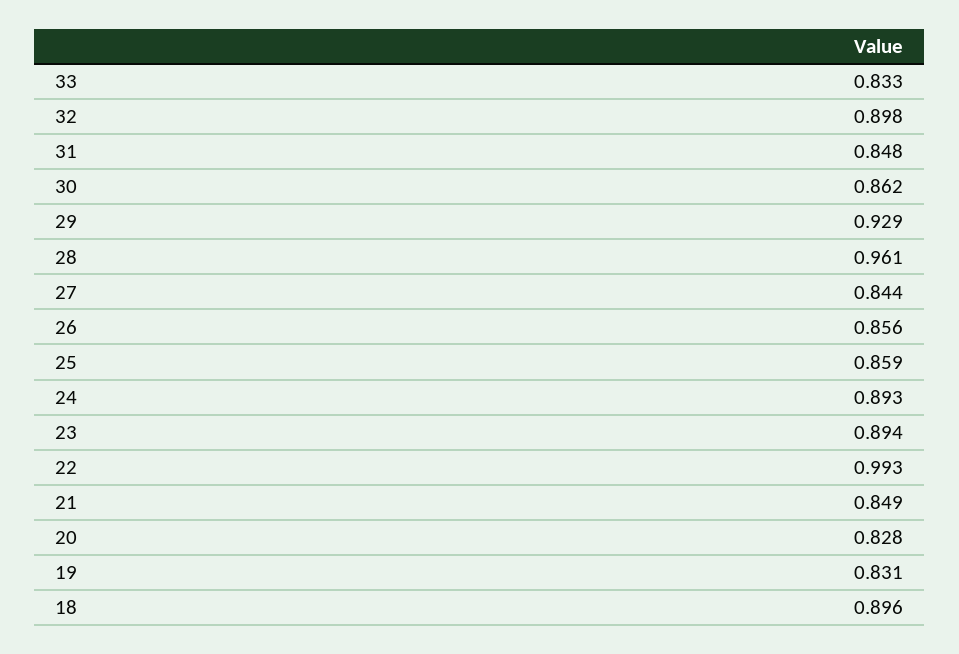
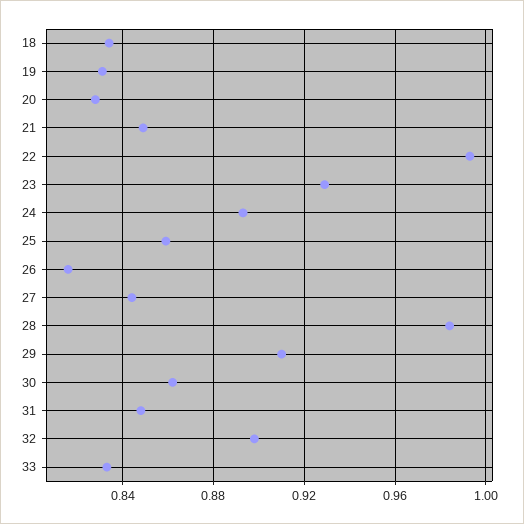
  {
    "33": 0.833,
    "32": 0.898,
    "31": 0.848,
    "30": 0.862,
-   "29": 0.929,
+   "29": 0.91,
-   "28": 0.961,
+   "28": 0.985,
    "27": 0.844,
-   "26": 0.856,
+   "26": 0.815,
    "25": 0.859,
    "24": 0.893,
-   "23": 0.894,
+   "23": 0.93,
    "22": 0.993,
    "21": 0.849,
    "20": 0.828,
    "19": 0.831,
-   "18": 0.896
+   "18": 0.835
  }

